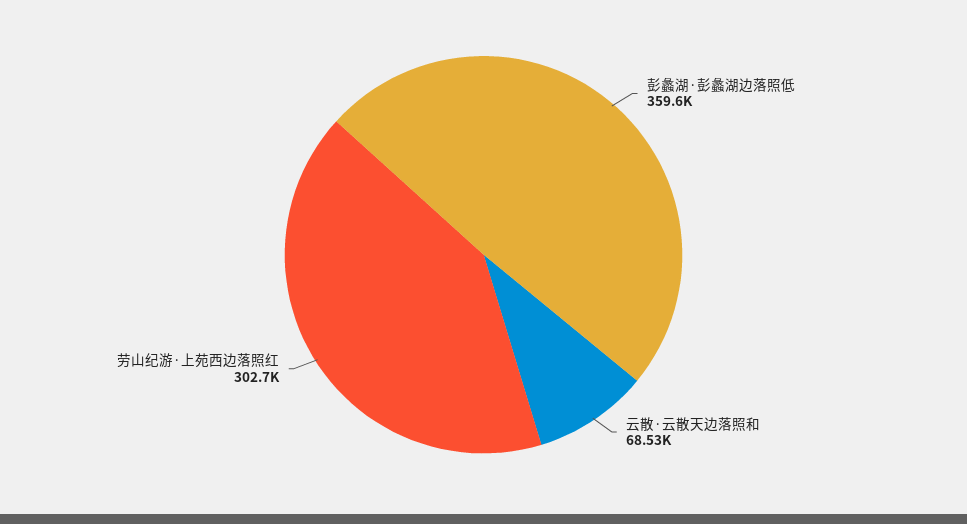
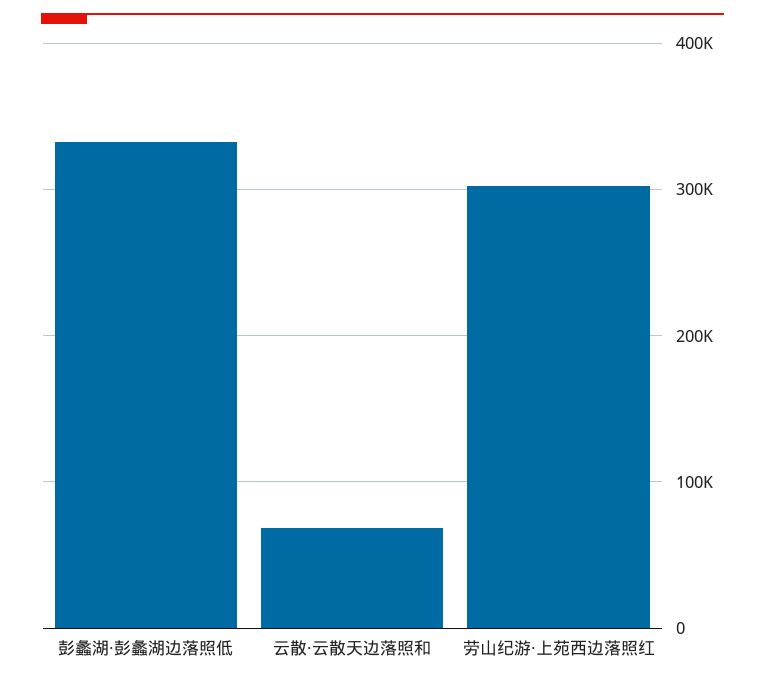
  {
-   "彭蠡湖·彭蠡湖边落照低": 359600,
+   "彭蠡湖·彭蠡湖边落照低": 330000,
    "云散·云散天边落照和": 68530,
    "劳山纪游·上苑西边落照红": 302700
  }

